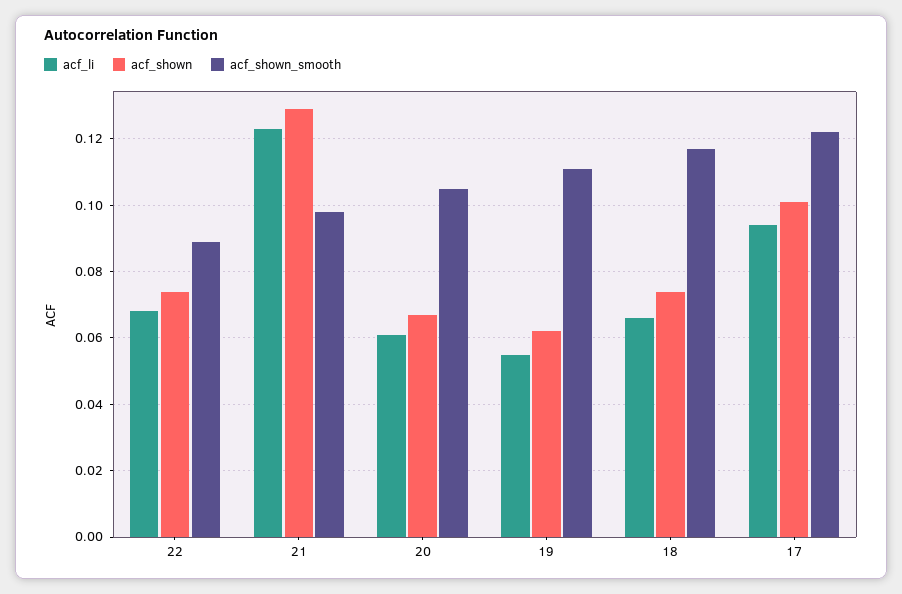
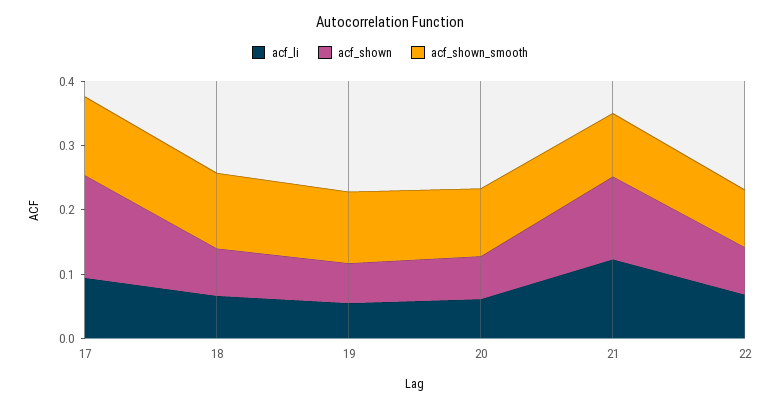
  {
    "acf_li": {
      "22": 0.07,
      "21": 0.125,
      "20": 0.06,
      "19": 0.055,
      "18": 0.065,
      "17": 0.095
    },
    "acf_shown": {
      "22": 0.075,
      "21": 0.13,
      "20": 0.065,
      "19": 0.06,
      "18": 0.075,
-     "17": 0.1
+     "17": 0.16
    },
    "acf_shown_smooth": {
      "22": 0.09,
      "21": 0.1,
      "20": 0.105,
      "19": 0.11,
      "18": 0.115,
      "17": 0.12
    }
  }

